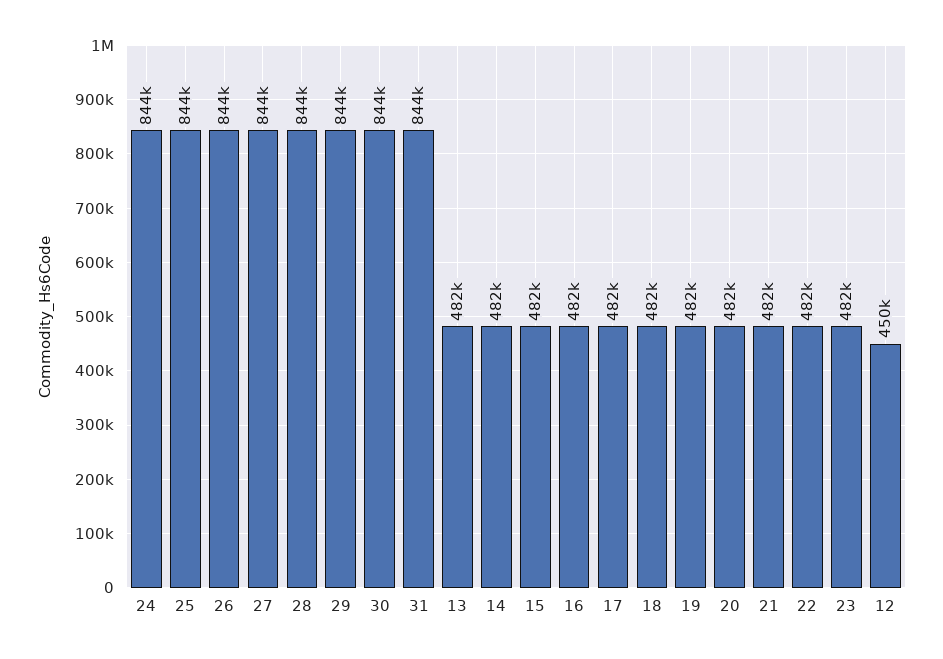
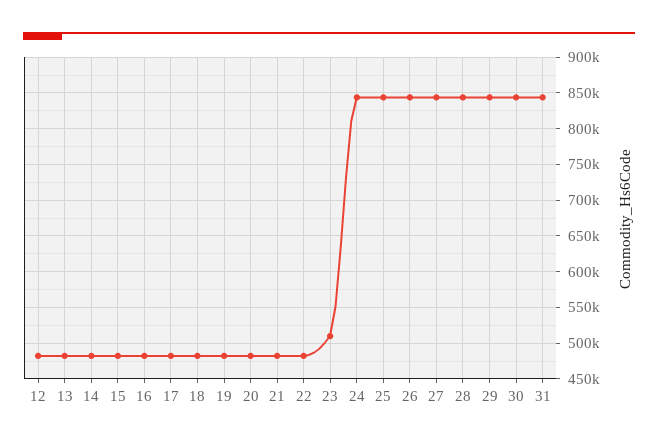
  {
    "24": 844000,
    "25": 844000,
    "26": 844000,
    "27": 844000,
    "28": 844000,
    "29": 844000,
    "30": 844000,
    "31": 844000,
    "13": 482000,
    "14": 482000,
    "15": 482000,
    "16": 482000,
    "17": 482000,
    "18": 482000,
    "19": 482000,
    "20": 482000,
    "21": 482000,
    "22": 482000,
-   "23": 482000,
+   "23": 510000,
-   "12": 450000
+   "12": 480000
  }

